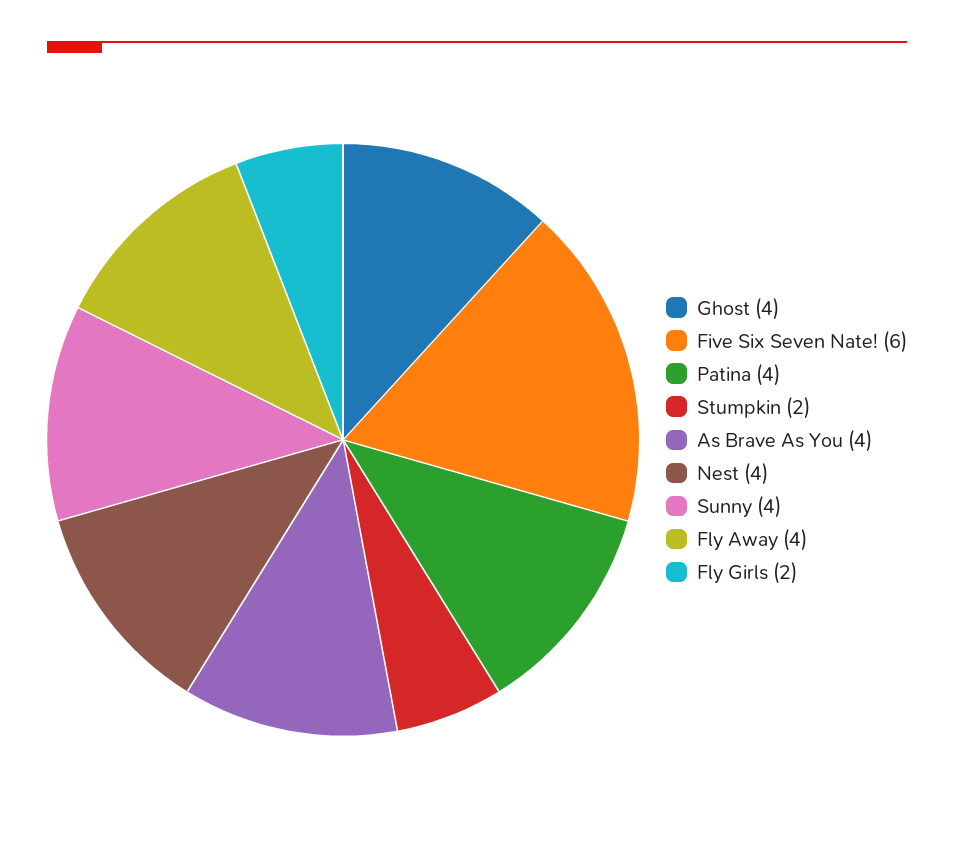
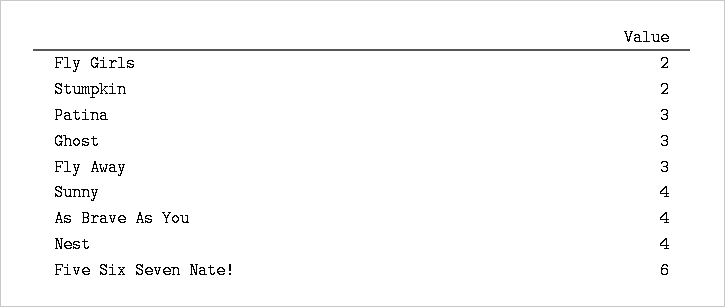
  {
-   "Ghost": 4,
+   "Ghost": 3,
    "Five Six Seven Nate!": 6,
-   "Patina": 4,
+   "Patina": 3,
    "Stumpkin": 2,
    "As Brave As You": 4,
    "Nest": 4,
    "Sunny": 4,
-   "Fly Away": 4,
+   "Fly Away": 3,
    "Fly Girls": 2
  }

